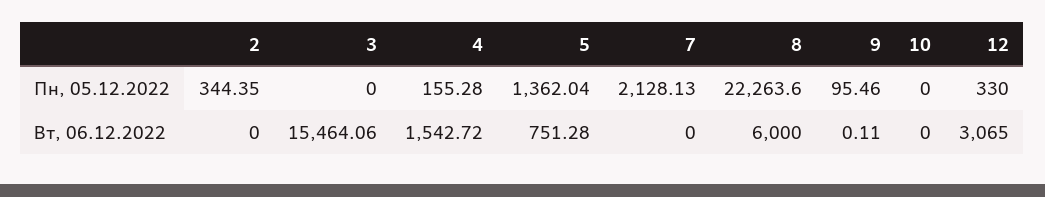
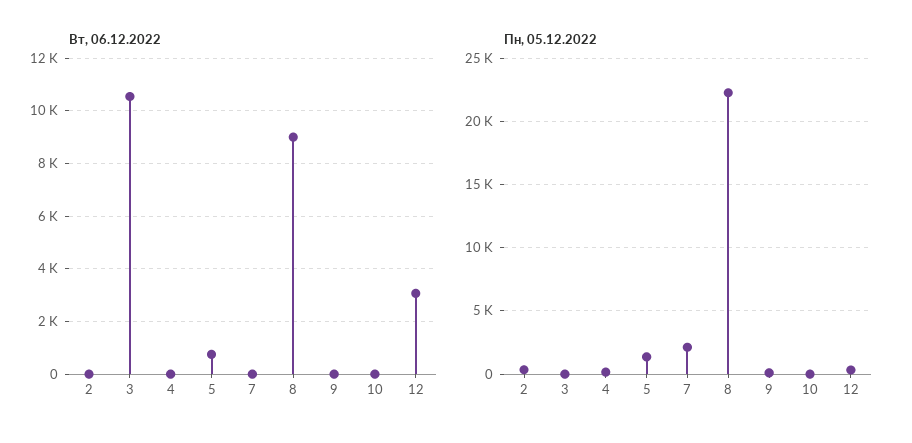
  {
    "Пн, 05.12.2022": {
      "2": 344.35,
      "3": 0,
      "4": 155.28,
      "5": 1362.04,
      "7": 2128.13,
      "8": 22263.6,
      "9": 95.46,
      "10": 0,
      "12": 330
    },
    "Вт, 06.12.2022": {
      "2": 0,
-     "3": 15464.06,
+     "3": 10500,
-     "4": 1542.72,
+     "4": 0,
      "5": 751.28,
      "7": 0,
-     "8": 6000,
+     "8": 9000,
      "9": 0.11,
      "10": 0,
      "12": 3065
    }
  }

